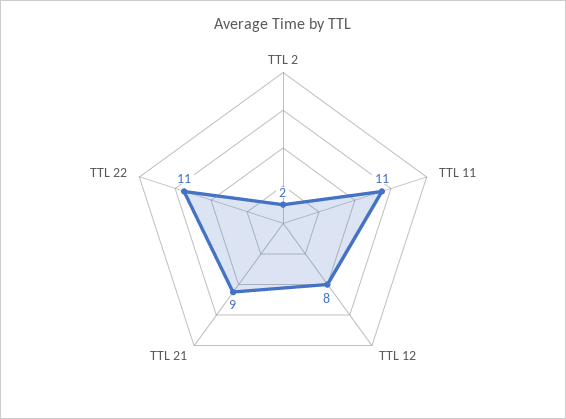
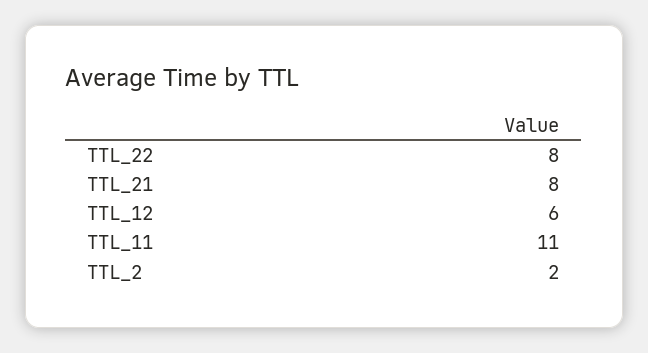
  {
    "TTL 2": 2,
    "TTL 11": 11,
-   "TTL 12": 8,
+   "TTL 12": 6,
-   "TTL 21": 9,
+   "TTL 21": 8,
-   "TTL 22": 11
+   "TTL 22": 8
  }

